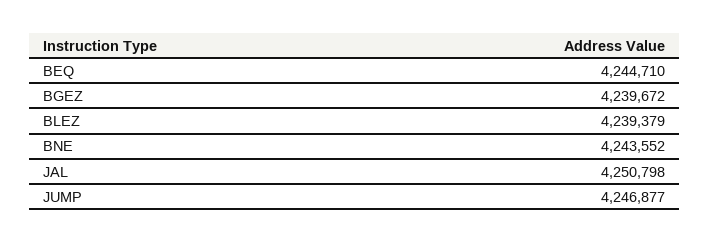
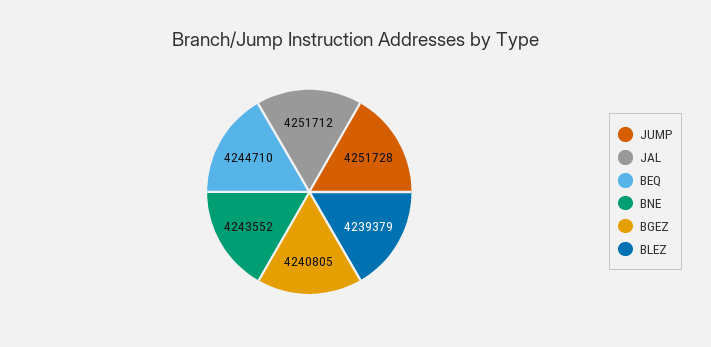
  {
    "BEQ": 4244710,
-   "BGEZ": 4239672,
+   "BGEZ": 4240805,
    "BLEZ": 4239379,
    "BNE": 4243552,
-   "JAL": 4250798,
+   "JAL": 4251712,
-   "JUMP": 4246877
+   "JUMP": 4251728
  }

